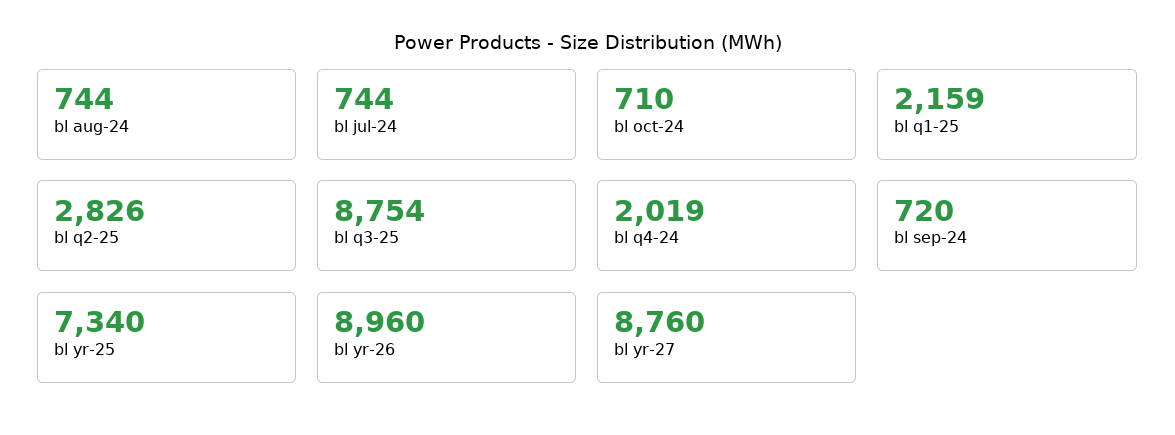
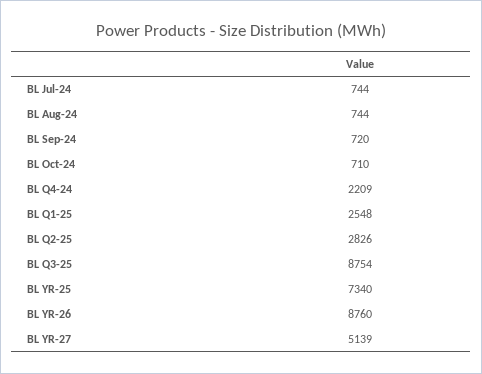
  {
    "bl aug-24": 744,
    "bl jul-24": 744,
    "bl oct-24": 710,
-   "bl q1-25": 2159,
+   "bl q1-25": 2548,
    "bl q2-25": 2826,
    "bl q3-25": 8754,
-   "bl q4-24": 2019,
+   "bl q4-24": 2209,
    "bl sep-24": 720,
    "bl yr-25": 7340,
-   "bl yr-26": 8960,
+   "bl yr-26": 8760,
-   "bl yr-27": 8760
+   "bl yr-27": 5139
  }

